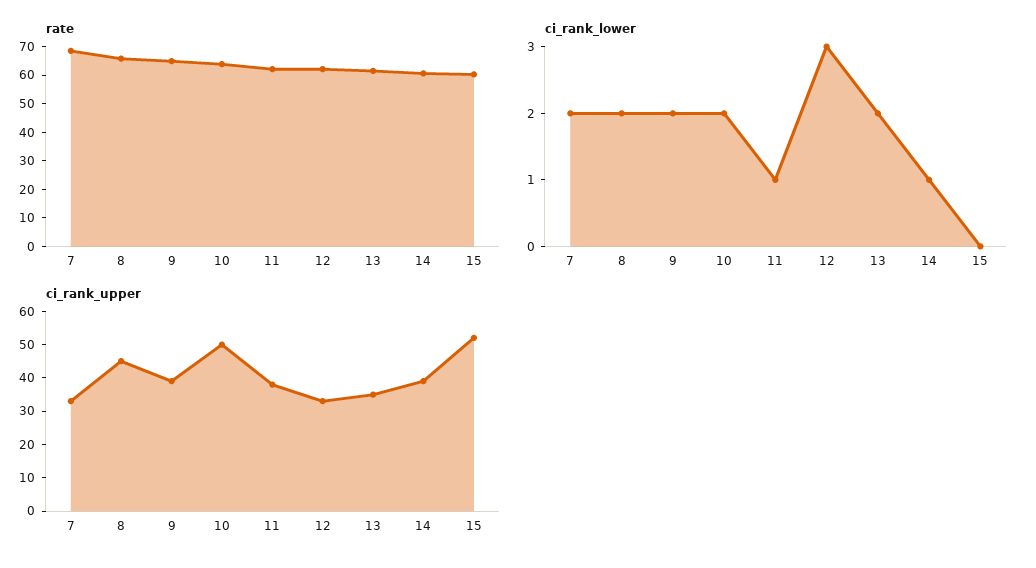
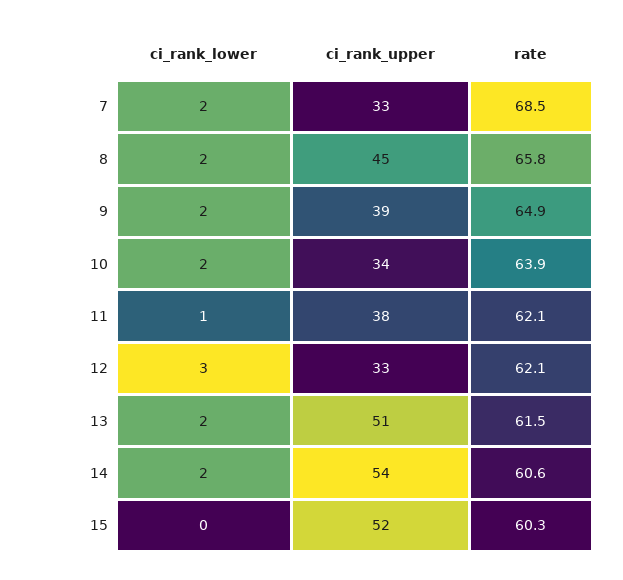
  {
    "rate": {
      "7": 68.5,
      "8": 65.8,
      "9": 64.9,
      "10": 63.9,
      "11": 62.1,
      "12": 62.1,
      "13": 61.5,
      "14": 60.6,
      "15": 60.3
    },
    "ci_rank_lower": {
      "7": 2,
      "8": 2,
      "9": 2,
      "10": 2,
      "11": 1,
      "12": 3,
      "13": 2,
-     "14": 1,
+     "14": 2,
      "15": 0
    },
    "ci_rank_upper": {
      "7": 33,
      "8": 45,
      "9": 39,
-     "10": 50,
+     "10": 34,
      "11": 38,
      "12": 33,
-     "13": 35,
+     "13": 51,
-     "14": 40,
+     "14": 54,
      "15": 52
    }
  }

